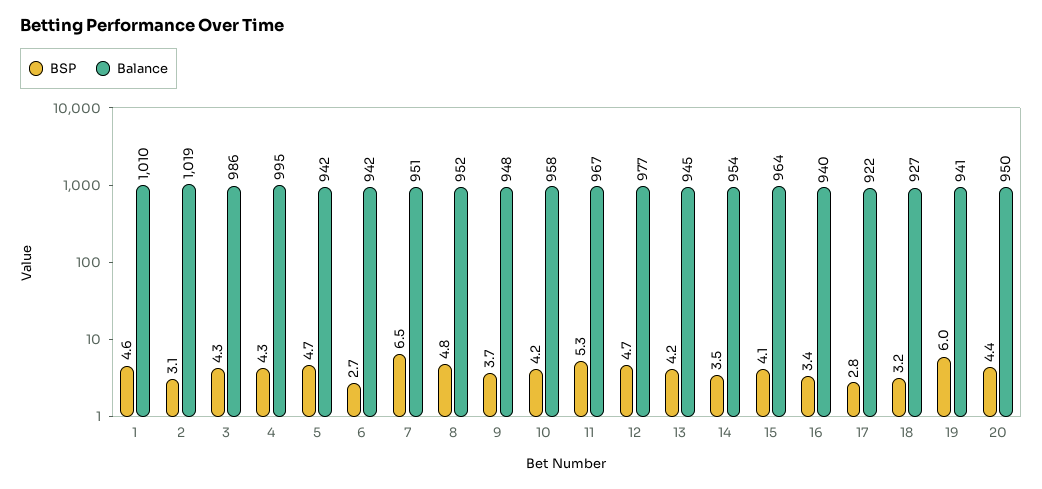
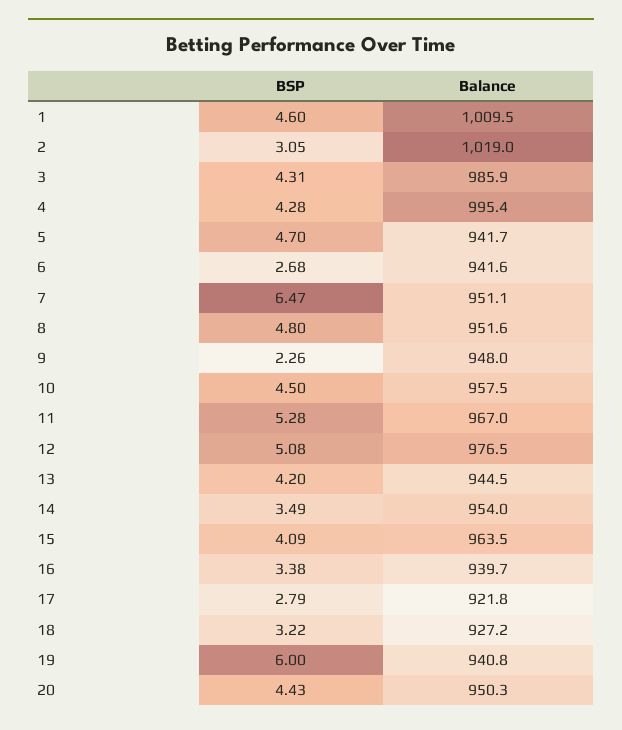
  {
    "BSP": {
      "1": 4.6,
      "2": 3.05,
      "3": 4.31,
      "4": 4.28,
      "5": 4.7,
      "6": 2.68,
      "7": 6.47,
      "8": 4.8,
-     "9": 3.7,
+     "9": 2.26,
-     "10": 4.2,
+     "10": 4.5,
      "11": 5.28,
-     "12": 4.7,
+     "12": 5.08,
      "13": 4.2,
      "14": 3.49,
      "15": 4.09,
      "16": 3.38,
      "17": 2.79,
      "18": 3.22,
      "19": 6,
      "20": 4.43
    },
    "Balance": {
      "1": 1009.5,
      "2": 1019,
      "3": 985.9,
      "4": 995.4,
      "5": 941.7,
      "6": 941.6,
      "7": 951.1,
      "8": 951.6,
      "9": 948,
      "10": 957.5,
      "11": 967,
      "12": 976.5,
      "13": 944.5,
      "14": 954,
      "15": 963.5,
      "16": 939.7,
      "17": 921.8,
      "18": 927.2,
      "19": 940.8,
      "20": 950.3
    }
  }

